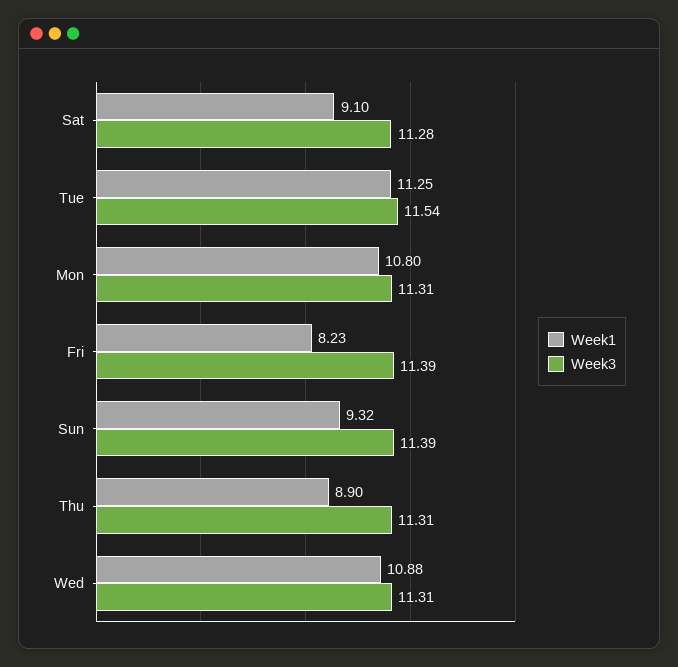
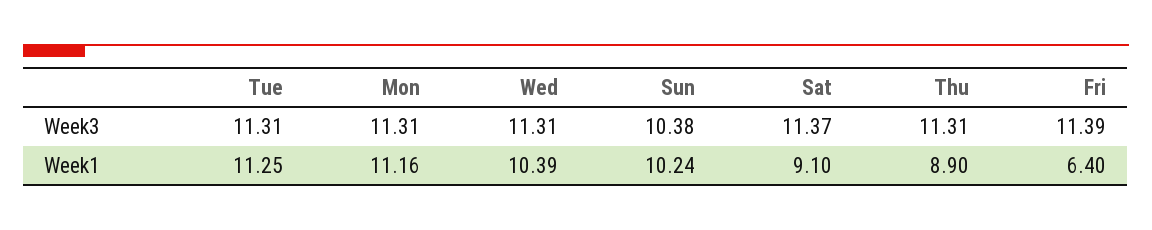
  {
    "Week1": {
      "Sat": 9.1,
      "Tue": 11.25,
-     "Mon": 10.8,
+     "Mon": 11.16,
-     "Fri": 8.23,
+     "Fri": 6.4,
-     "Sun": 9.32,
+     "Sun": 10.24,
      "Thu": 8.9,
-     "Wed": 10.88
+     "Wed": 10.39
    },
    "Week3": {
-     "Sat": 11.28,
+     "Sat": 11.37,
-     "Tue": 11.54,
+     "Tue": 11.31,
      "Mon": 11.31,
      "Fri": 11.39,
-     "Sun": 11.39,
+     "Sun": 10.38,
      "Thu": 11.31,
      "Wed": 11.31
    }
  }

